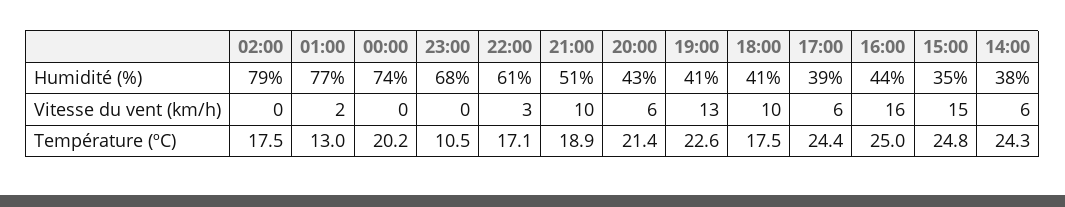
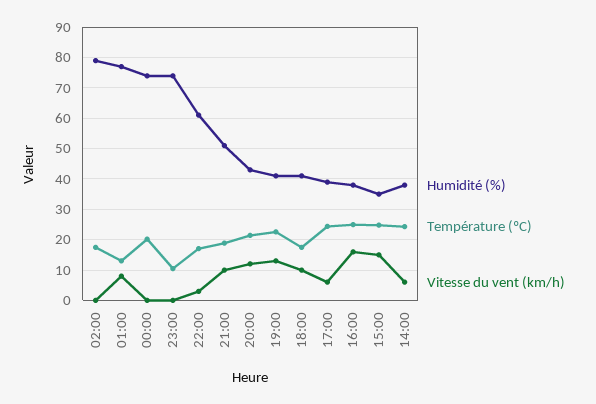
  {
    "Humidité (%)": {
      "02:00": 79,
      "01:00": 77,
      "00:00": 74,
-     "23:00": 68,
+     "23:00": 74,
      "22:00": 61,
      "21:00": 51,
      "20:00": 43,
      "19:00": 41,
      "18:00": 41,
      "17:00": 39,
-     "16:00": 44,
+     "16:00": 38,
      "15:00": 35,
      "14:00": 38
    },
    "Vitesse du vent (km/h)": {
      "02:00": 0,
-     "01:00": 2,
+     "01:00": 8,
      "00:00": 0,
      "23:00": 0,
      "22:00": 3,
      "21:00": 10,
-     "20:00": 6,
+     "20:00": 12,
      "19:00": 13,
      "18:00": 10,
      "17:00": 6,
      "16:00": 16,
      "15:00": 15,
      "14:00": 6
    },
    "Température (ºC)": {
      "02:00": 17.5,
      "01:00": 13,
      "00:00": 20.2,
      "23:00": 10.5,
      "22:00": 17.1,
      "21:00": 18.9,
      "20:00": 21.4,
      "19:00": 22.6,
      "18:00": 17.5,
      "17:00": 24.4,
      "16:00": 25,
      "15:00": 24.8,
      "14:00": 24.3
    }
  }

